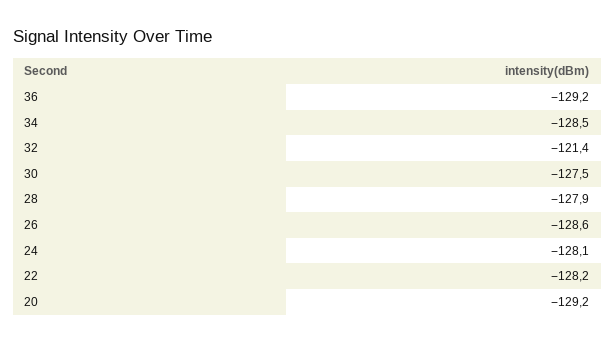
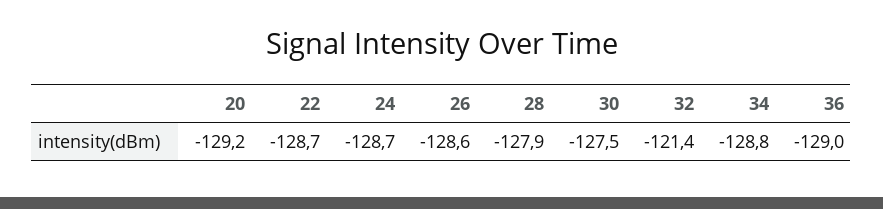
  {
-   "36": -129.2,
+   "36": -129,
-   "34": -128.5,
+   "34": -128.8,
    "32": -121.4,
    "30": -127.5,
    "28": -127.9,
    "26": -128.6,
-   "24": -128.1,
+   "24": -128.7,
-   "22": -128.2,
+   "22": -128.7,
    "20": -129.2
  }

